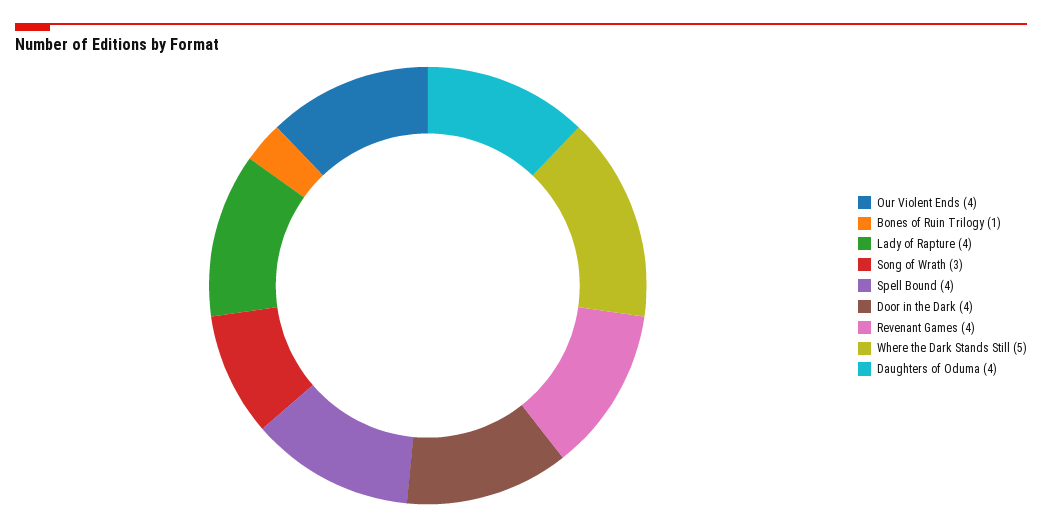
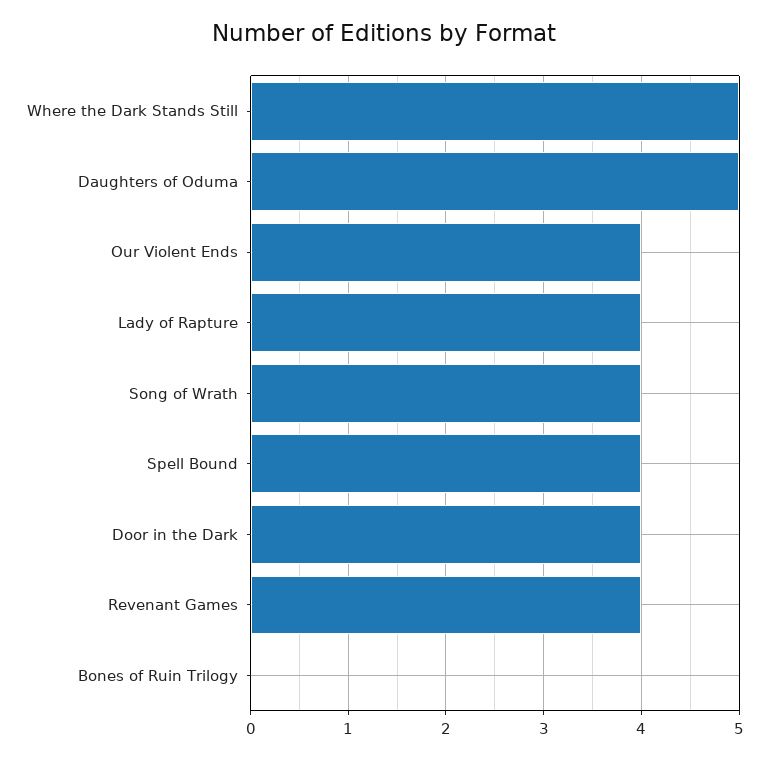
  {
    "Our Violent Ends": 4,
-   "Bones of Ruin Trilogy": 1,
+   "Bones of Ruin Trilogy": 0,
    "Lady of Rapture": 4,
-   "Song of Wrath": 3,
+   "Song of Wrath": 4,
    "Spell Bound": 4,
    "Door in the Dark": 4,
    "Revenant Games": 4,
    "Where the Dark Stands Still": 5,
-   "Daughters of Oduma": 4
+   "Daughters of Oduma": 5
  }

